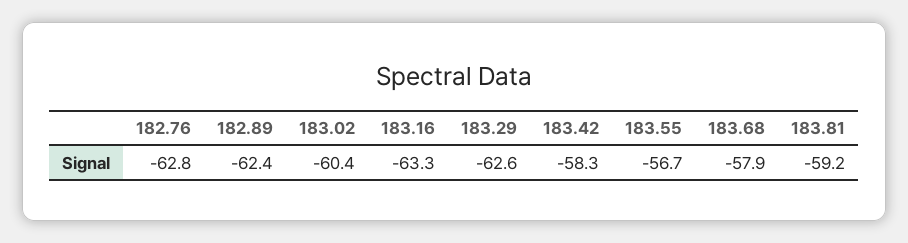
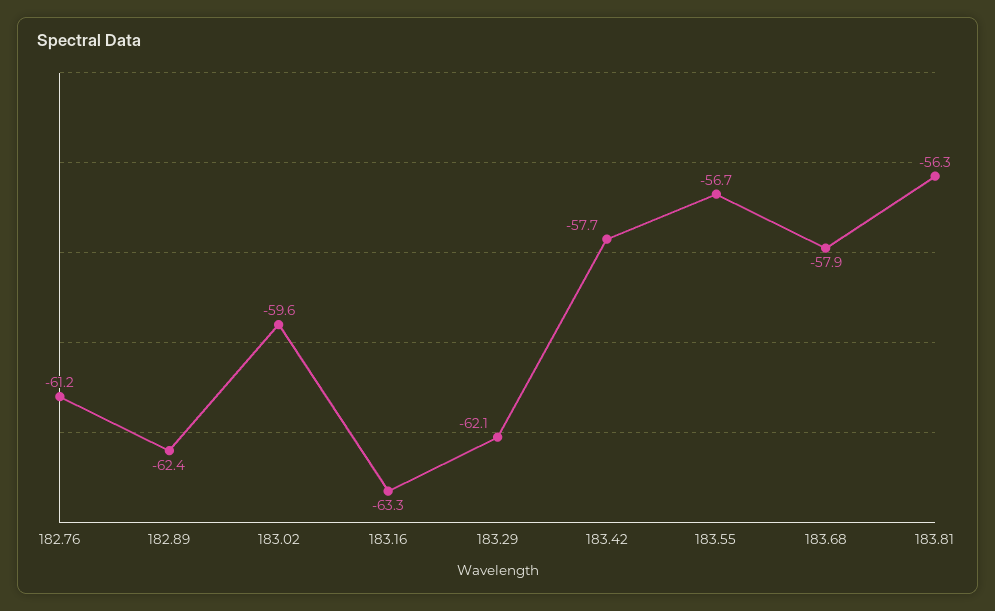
  {
-   "182.76": -62.8,
+   "182.76": -61.2,
    "182.89": -62.4,
-   "183.02": -60.4,
+   "183.02": -59.6,
    "183.16": -63.3,
-   "183.29": -62.6,
+   "183.29": -62.1,
-   "183.42": -58.3,
+   "183.42": -57.7,
    "183.55": -56.7,
    "183.68": -57.9,
-   "183.81": -59.2
+   "183.81": -56.3
  }

